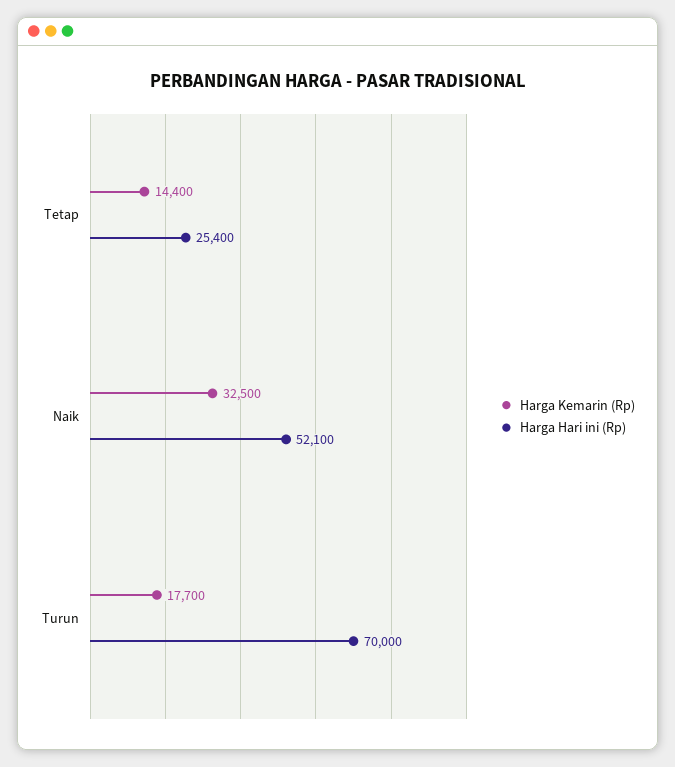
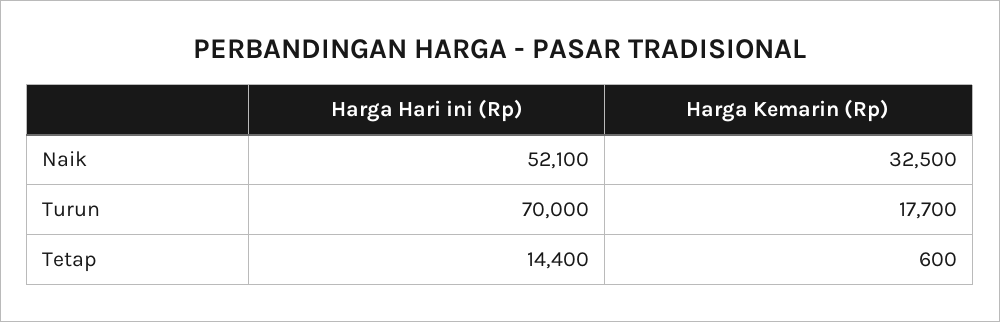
  {
    "Harga Kemarin (Rp)": {
-     "Tetap": 14400,
+     "Tetap": 600,
      "Naik": 32500,
      "Turun": 17700
    },
    "Harga Hari ini (Rp)": {
-     "Tetap": 25400,
+     "Tetap": 14400,
      "Naik": 52100,
      "Turun": 70000
    }
  }

